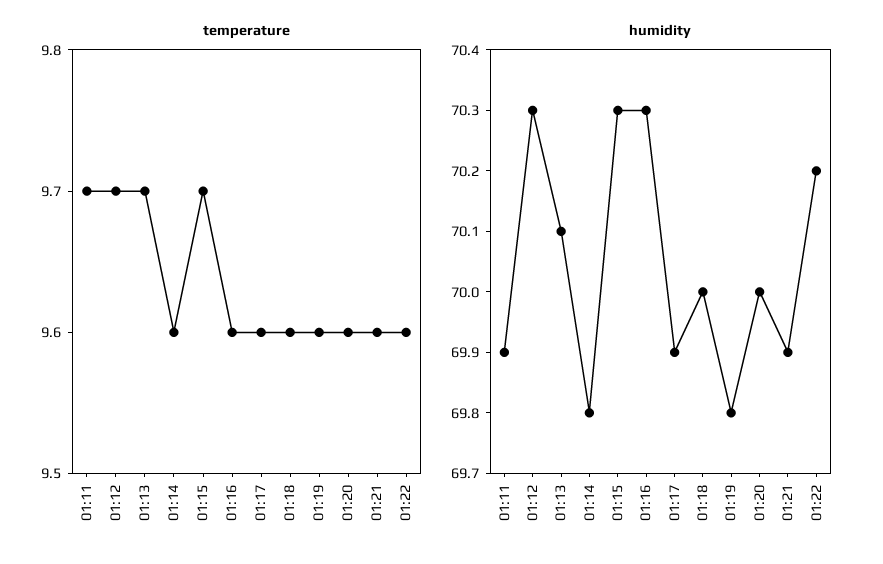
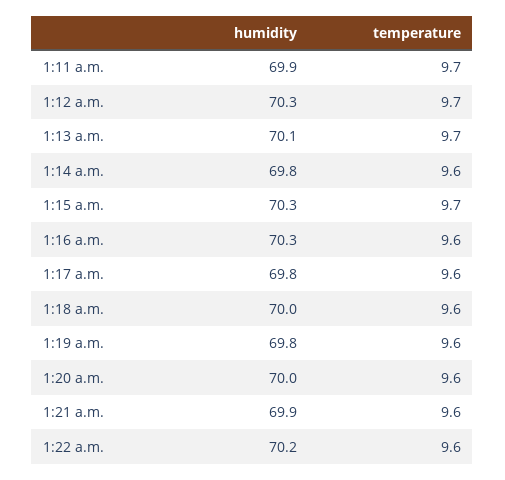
  {
    "temperature": {
      "01:11": 9.7,
      "01:12": 9.7,
      "01:13": 9.7,
      "01:14": 9.6,
      "01:15": 9.7,
      "01:16": 9.6,
      "01:17": 9.6,
      "01:18": 9.6,
      "01:19": 9.6,
      "01:20": 9.6,
      "01:21": 9.6,
      "01:22": 9.6
    },
    "humidity": {
      "01:11": 69.9,
      "01:12": 70.3,
      "01:13": 70.1,
      "01:14": 69.8,
      "01:15": 70.3,
      "01:16": 70.3,
-     "01:17": 69.9,
+     "01:17": 69.8,
      "01:18": 70,
      "01:19": 69.8,
      "01:20": 70,
      "01:21": 69.9,
      "01:22": 70.2
    }
  }

